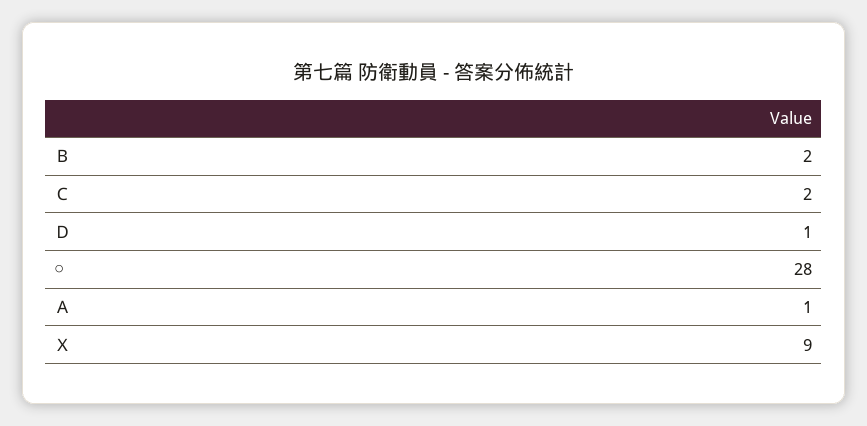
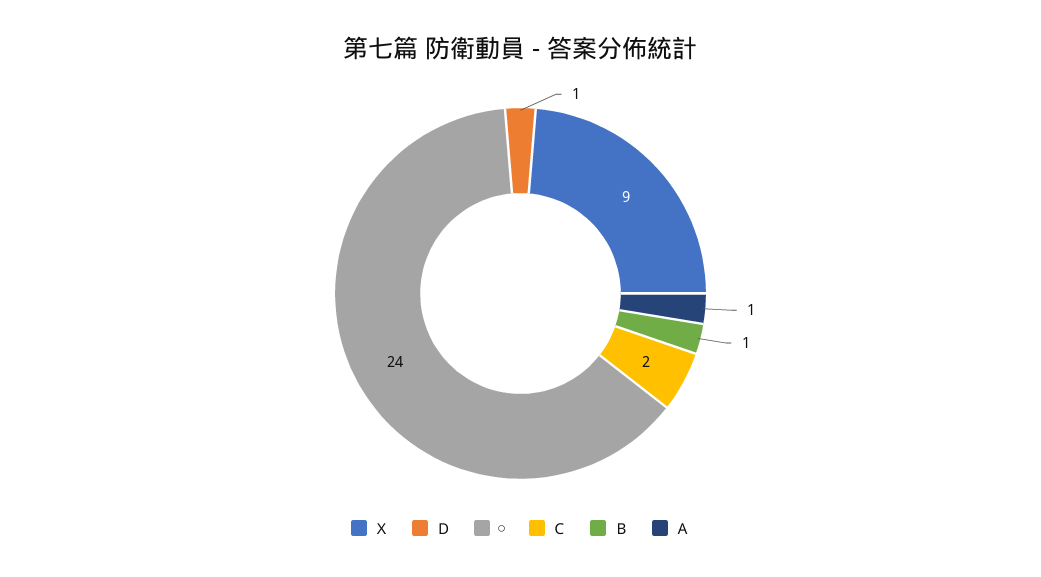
  {
-   "Ｂ": 2,
+   "Ｂ": 1,
    "Ｃ": 2,
    "Ｄ": 1,
-   "○": 28,
+   "○": 24,
    "Ａ": 1,
    "Ｘ": 9
  }

